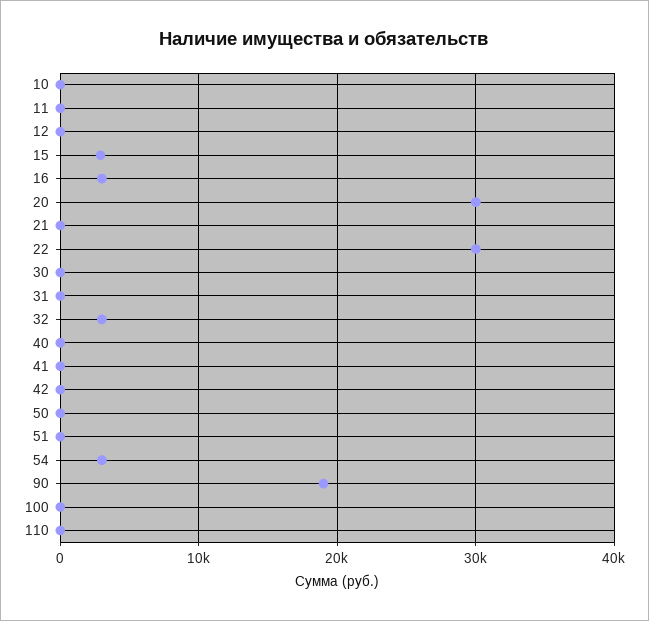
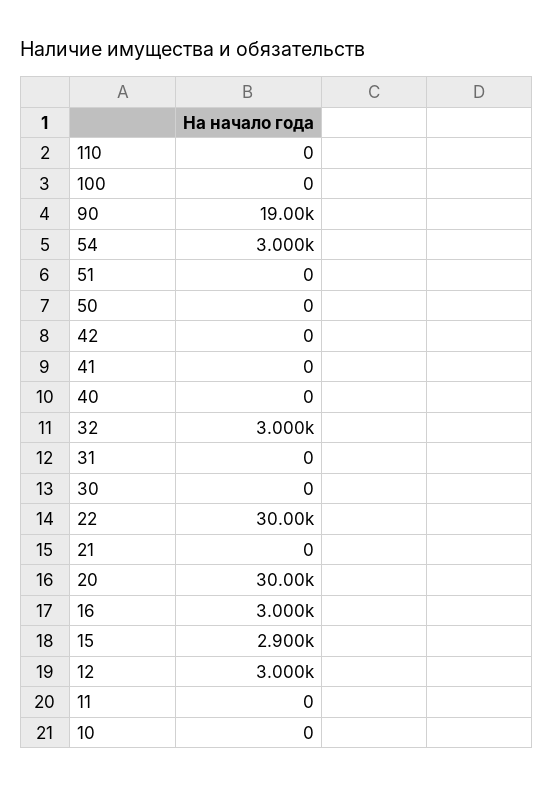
  {
    "10": 0,
    "11": 0,
-   "12": 0,
+   "12": 3000,
    "15": 2900,
    "16": 3000,
    "20": 30000,
    "21": 0,
    "22": 30000,
    "30": 0,
    "31": 0,
    "32": 3000,
    "40": 0,
    "41": 0,
    "42": 0,
    "50": 0,
    "51": 0,
    "54": 3000,
    "90": 19000,
    "100": 0,
    "110": 0
  }

